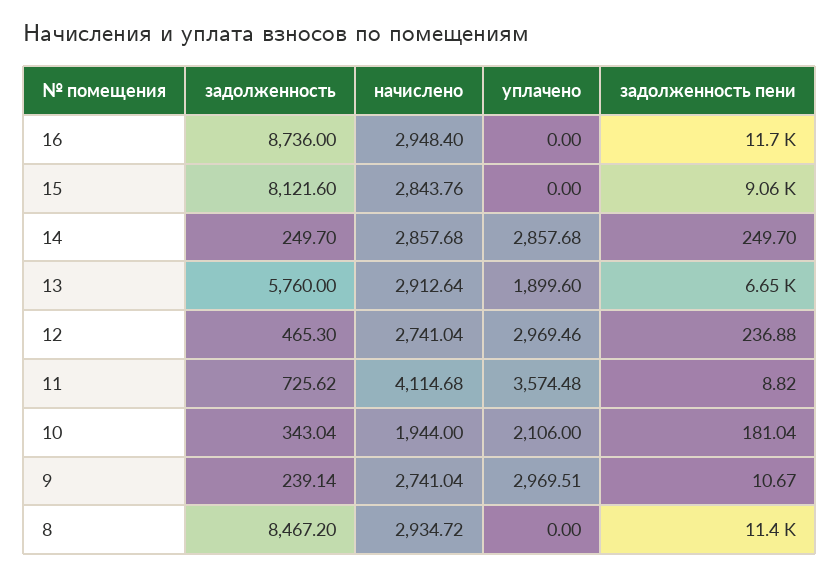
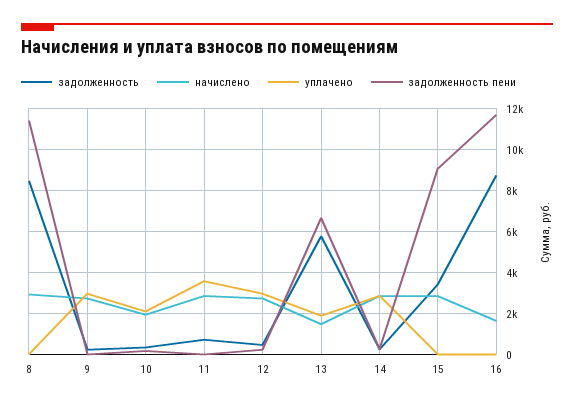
  {
    "задолженность": {
      "16": 8736,
-     "15": 8121.6,
+     "15": 3500,
      "14": 249.7,
      "13": 5760,
      "12": 465.3,
      "11": 725.62,
      "10": 343.04,
      "9": 239.14,
      "8": 8467.2
    },
    "начислено": {
-     "16": 2948.4,
+     "16": 1500,
      "15": 2843.76,
      "14": 2857.68,
-     "13": 2912.64,
+     "13": 1500,
      "12": 2741.04,
-     "11": 4114.68,
+     "11": 3000,
      "10": 1944,
      "9": 2741.04,
      "8": 2934.72
    },
    "уплачено": {
      "16": 0,
      "15": 0,
      "14": 2857.68,
      "13": 1899.6,
      "12": 2969.46,
      "11": 3574.48,
      "10": 2106,
      "9": 2969.51,
      "8": 0
    },
    "задолженность пени": {
      "16": 11700,
      "15": 9060,
      "14": 249.7,
      "13": 6650,
      "12": 236.88,
      "11": 8.82,
      "10": 181.04,
      "9": 10.67,
      "8": 11400
    }
  }

